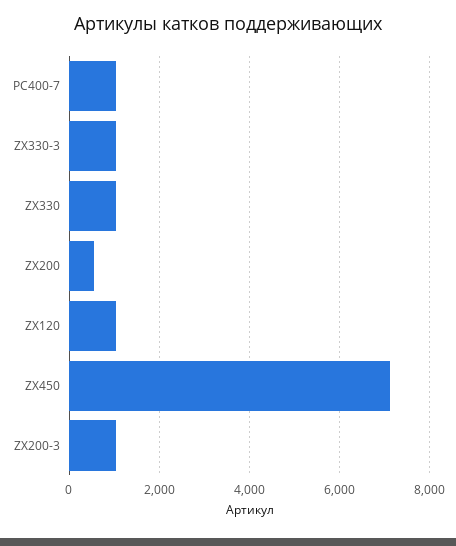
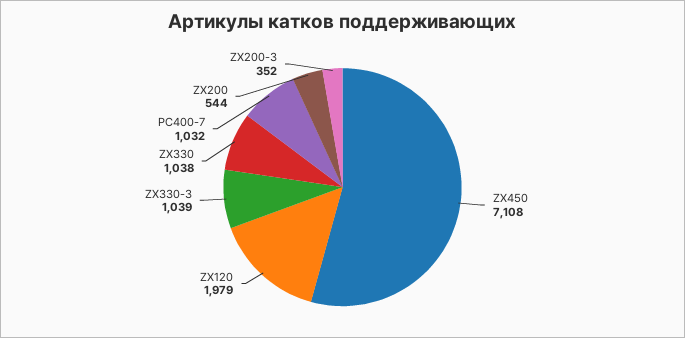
  {
    "PC400-7": 1032,
    "ZX330-3": 1039,
    "ZX330": 1038,
    "ZX200": 544,
-   "ZX120": 1000,
+   "ZX120": 1979,
    "ZX450": 7108,
-   "ZX200-3": 1000
+   "ZX200-3": 352
  }

